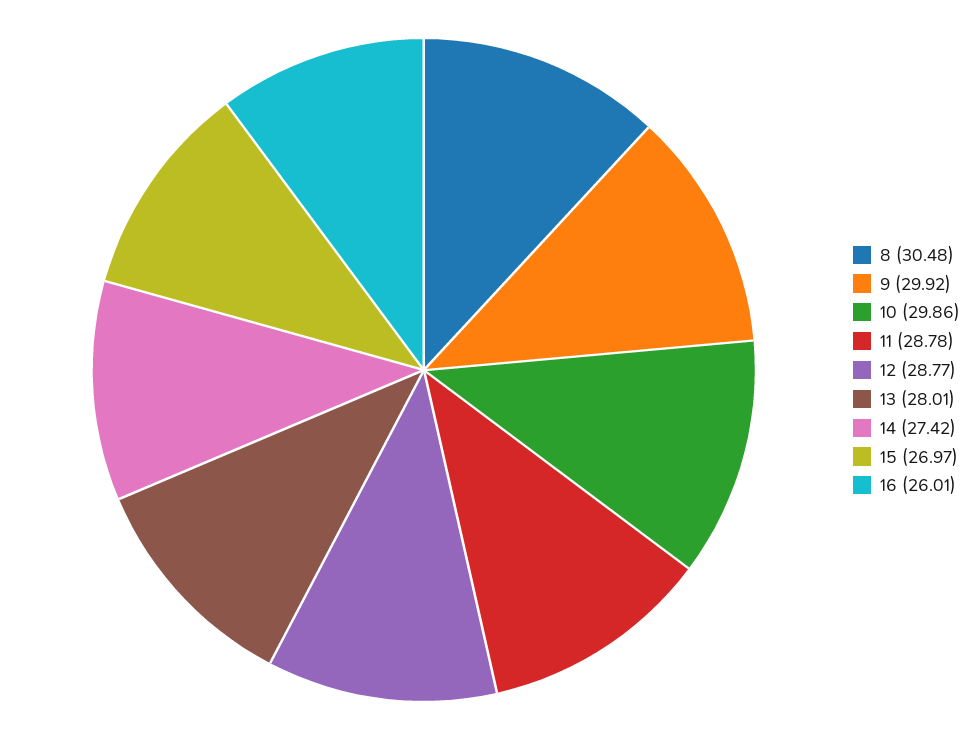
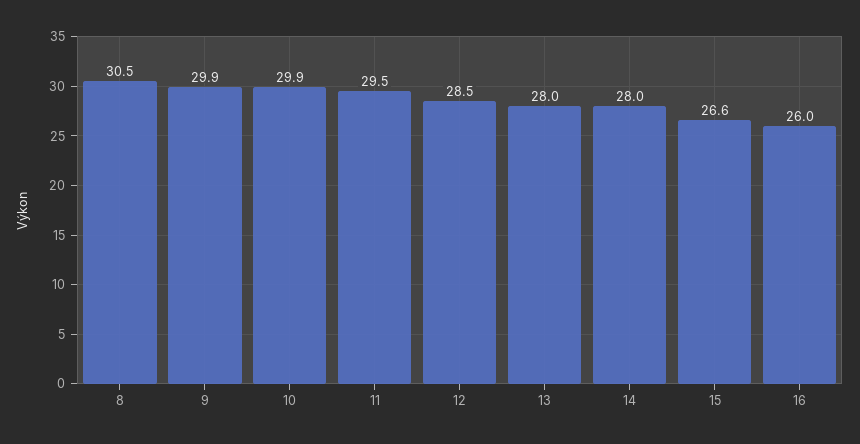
  {
    "8": 30.48,
    "9": 29.92,
    "10": 29.86,
-   "11": 28.78,
+   "11": 29.5,
-   "12": 28.77,
+   "12": 28.5,
    "13": 28.01,
-   "14": 27.42,
+   "14": 28,
-   "15": 26.97,
+   "15": 26.6,
    "16": 26.01
  }

